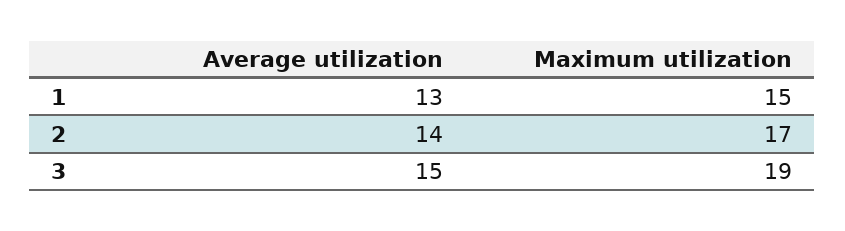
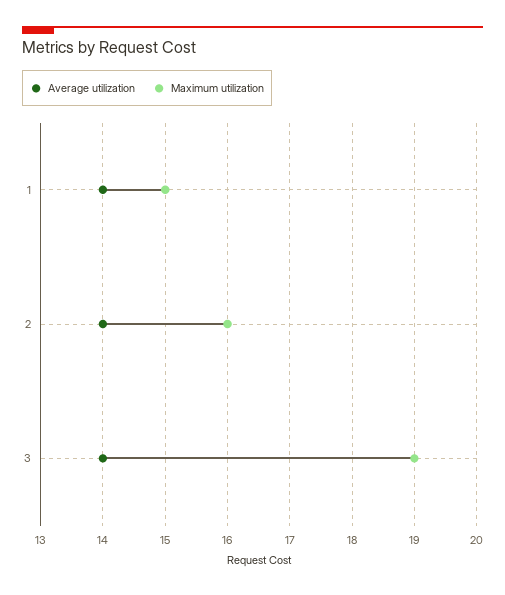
  {
    "Average utilization": {
-     "1": 13,
+     "1": 14,
      "2": 14,
-     "3": 15
+     "3": 14
    },
    "Maximum utilization": {
      "1": 15,
-     "2": 17,
+     "2": 16,
      "3": 19
    }
  }

